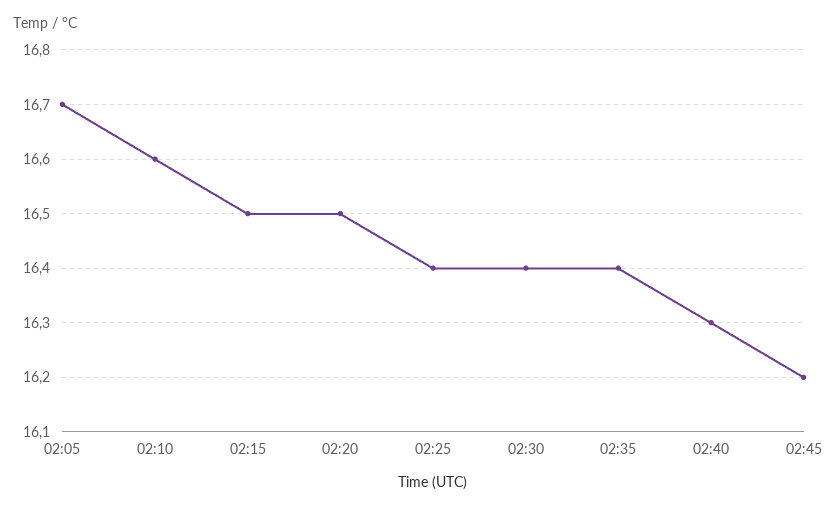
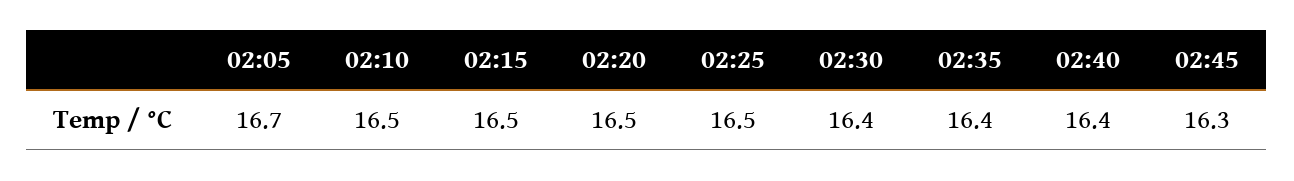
  {
    "02:05": 16.7,
-   "02:10": 16.6,
+   "02:10": 16.5,
    "02:15": 16.5,
    "02:20": 16.5,
-   "02:25": 16.4,
+   "02:25": 16.5,
    "02:30": 16.4,
    "02:35": 16.4,
-   "02:40": 16.3,
+   "02:40": 16.4,
-   "02:45": 16.2
+   "02:45": 16.3
  }

